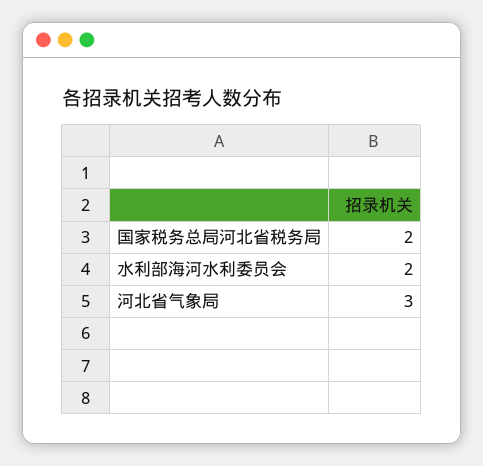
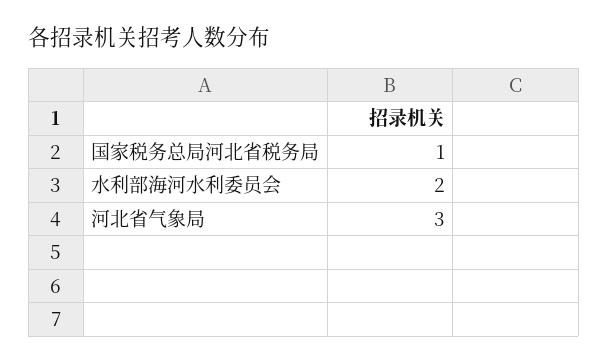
  {
-   "国家税务总局河北省税务局": 2,
+   "国家税务总局河北省税务局": 1,
    "水利部海河水利委员会": 2,
    "河北省气象局": 3
  }

